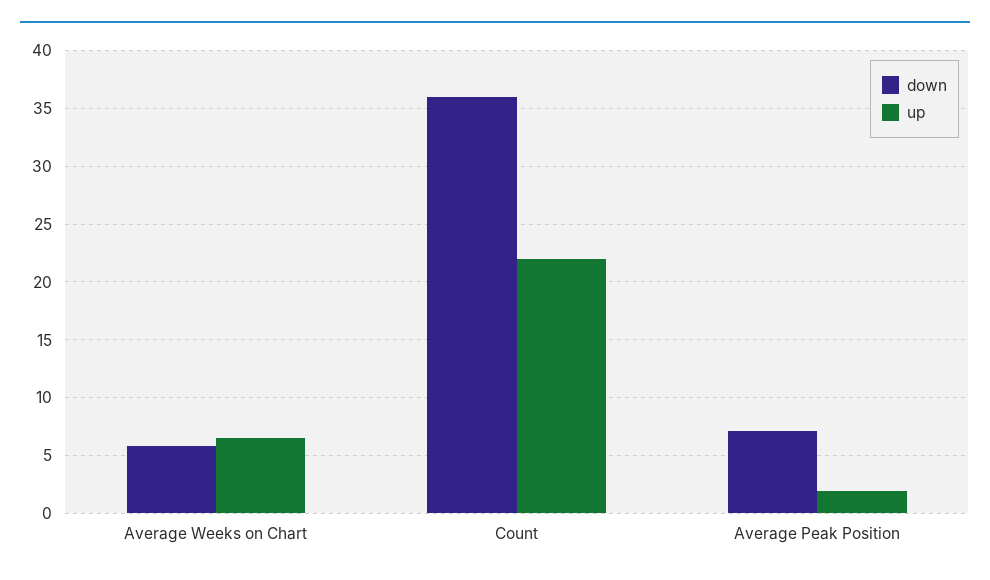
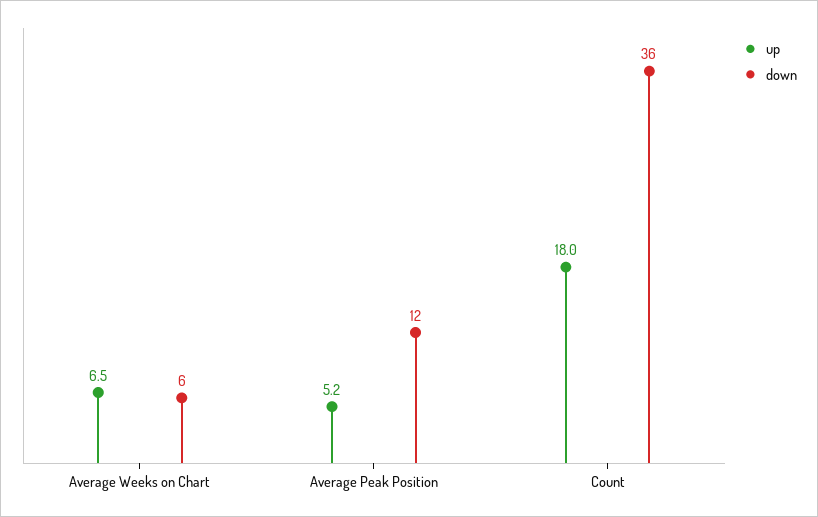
  {
    "down": {
      "Average Weeks on Chart": 6,
      "Count": 36,
-     "Average Peak Position": 7
+     "Average Peak Position": 12
    },
    "up": {
      "Average Weeks on Chart": 6.5,
-     "Count": 22,
+     "Count": 18,
-     "Average Peak Position": 2
+     "Average Peak Position": 5.2
    }
  }

